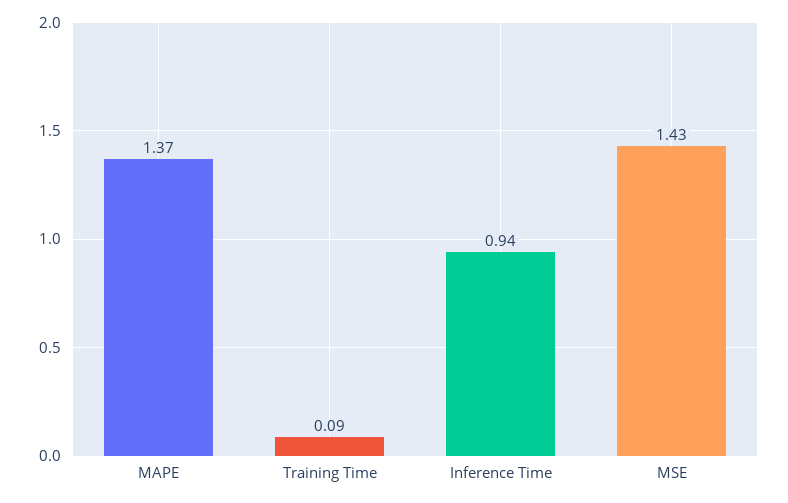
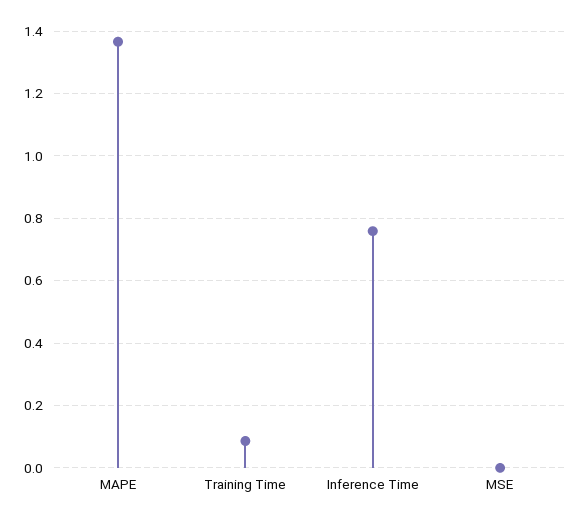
  {
    "MAPE": 1.37,
    "Training Time": 0.09,
-   "Inference Time": 0.94,
+   "Inference Time": 0.76,
-   "MSE": 1.43
+   "MSE": 0
  }

